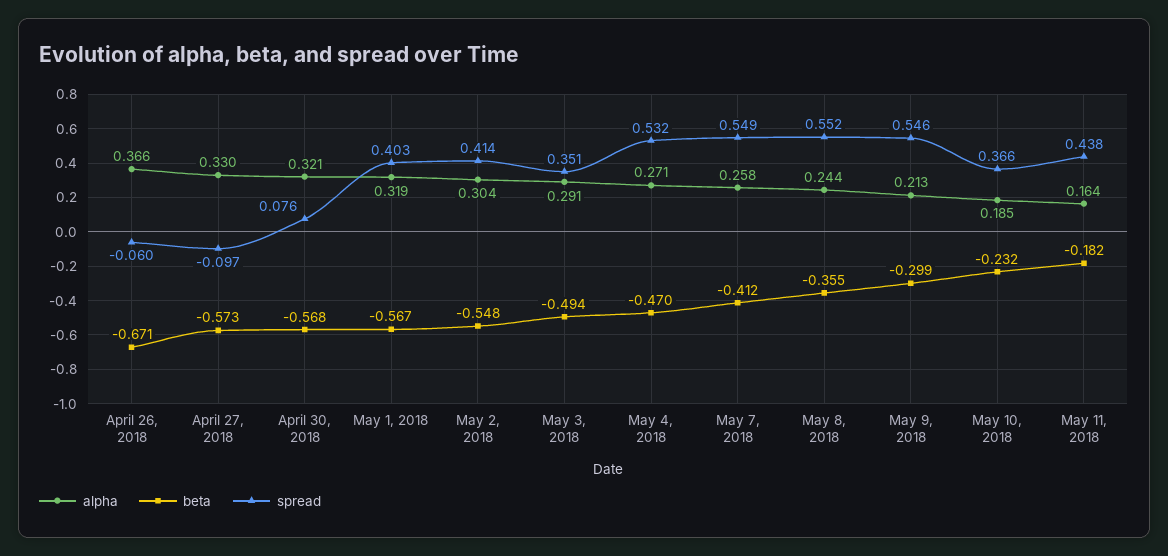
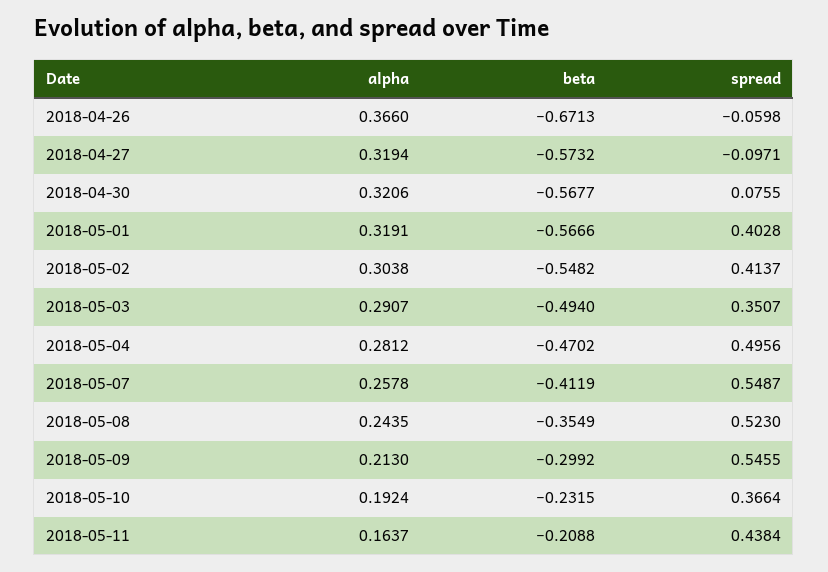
  {
    "alpha": {
      "April 26, 2018": 0.366,
-     "April 27, 2018": 0.33,
+     "April 27, 2018": 0.3194,
      "April 30, 2018": 0.3206,
      "May 1, 2018": 0.3191,
      "May 2, 2018": 0.3038,
      "May 3, 2018": 0.2907,
-     "May 4, 2018": 0.271,
+     "May 4, 2018": 0.2812,
      "May 7, 2018": 0.2578,
      "May 8, 2018": 0.2435,
      "May 9, 2018": 0.213,
-     "May 10, 2018": 0.185,
+     "May 10, 2018": 0.1924,
      "May 11, 2018": 0.1637
    },
    "beta": {
      "April 26, 2018": -0.6713,
      "April 27, 2018": -0.5732,
      "April 30, 2018": -0.5677,
      "May 1, 2018": -0.5666,
      "May 2, 2018": -0.5482,
      "May 3, 2018": -0.494,
      "May 4, 2018": -0.4702,
      "May 7, 2018": -0.4119,
      "May 8, 2018": -0.3549,
      "May 9, 2018": -0.2992,
      "May 10, 2018": -0.2315,
-     "May 11, 2018": -0.182
+     "May 11, 2018": -0.2088
    },
    "spread": {
      "April 26, 2018": -0.0598,
      "April 27, 2018": -0.0971,
      "April 30, 2018": 0.0755,
      "May 1, 2018": 0.4028,
      "May 2, 2018": 0.4137,
      "May 3, 2018": 0.3507,
-     "May 4, 2018": 0.532,
+     "May 4, 2018": 0.4956,
      "May 7, 2018": 0.5487,
-     "May 8, 2018": 0.552,
+     "May 8, 2018": 0.523,
      "May 9, 2018": 0.5455,
      "May 10, 2018": 0.3664,
      "May 11, 2018": 0.4384
    }
  }

